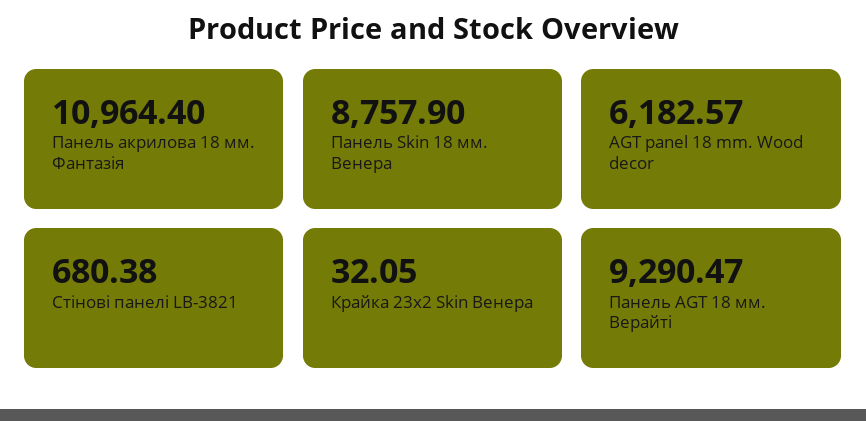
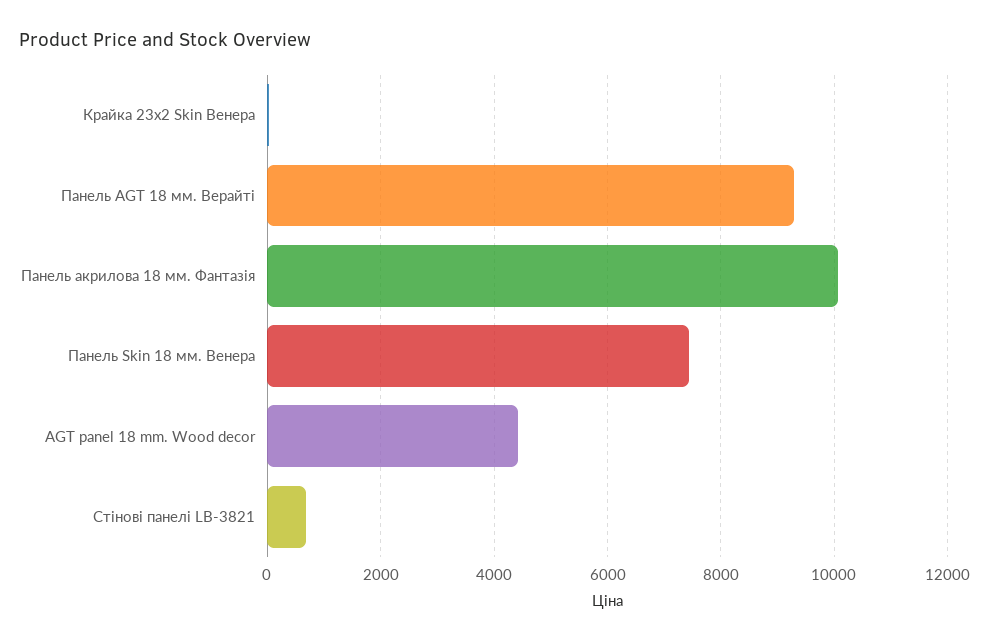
  {
-   "Панель акрилова 18 мм. Фантазія": 10964.4,
+   "Панель акрилова 18 мм. Фантазія": 10000,
-   "Панель Skin 18 мм. Венера": 8757.9,
+   "Панель Skin 18 мм. Венера": 7400,
-   "AGT panel 18 mm. Wood decor": 6182.57,
+   "AGT panel 18 mm. Wood decor": 4400,
    "Стінові панелі LB-3821": 680.38,
    "Крайка 23x2 Skin Венера": 32.05,
    "Панель AGT 18 мм. Верайті": 9290.47
  }

